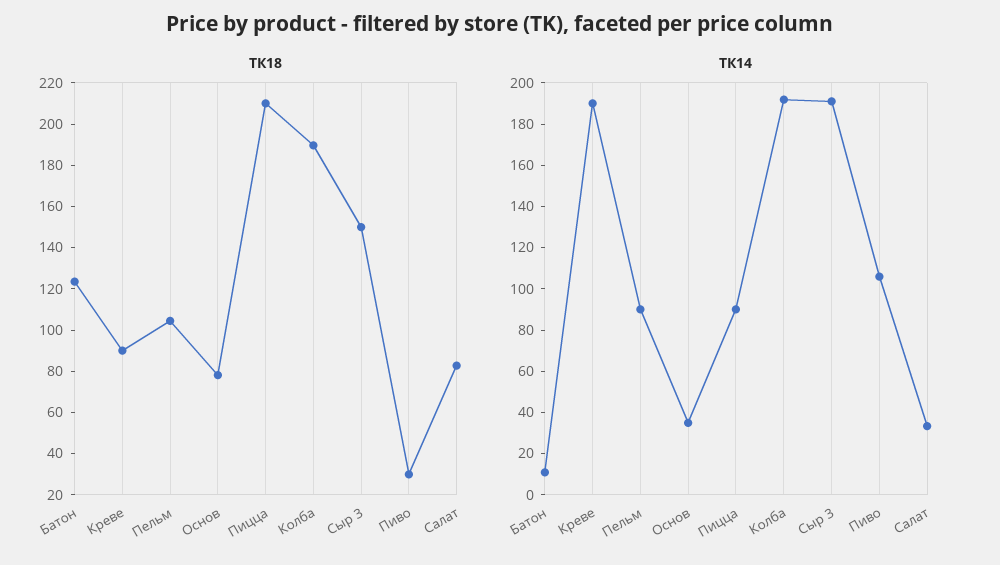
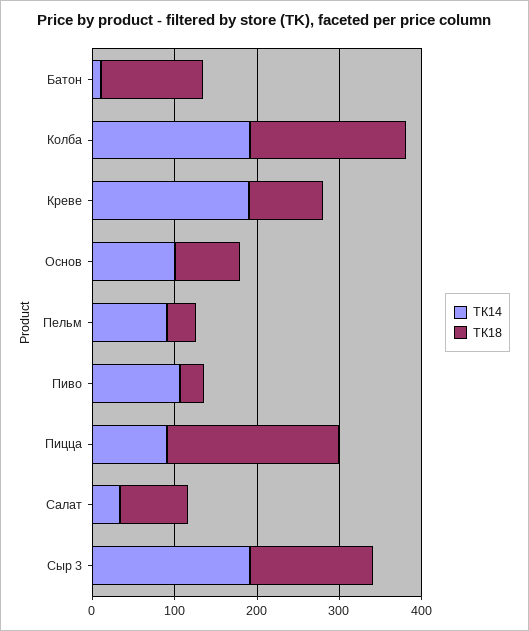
  {
    "ТК18": {
      "Батон": 125,
      "Креве": 90,
-     "Пельм": 105,
+     "Пельм": 40,
      "Основ": 80,
      "Пицца": 210,
      "Колба": 190,
      "Сыр 3": 150,
      "Пиво": 30,
      "Салат": 85
    },
    "ТК14": {
      "Батон": 10,
      "Креве": 190,
      "Пельм": 90,
-     "Основ": 35,
+     "Основ": 100,
      "Пицца": 90,
      "Колба": 190,
      "Сыр 3": 190,
      "Пиво": 105,
      "Салат": 35
    }
  }

